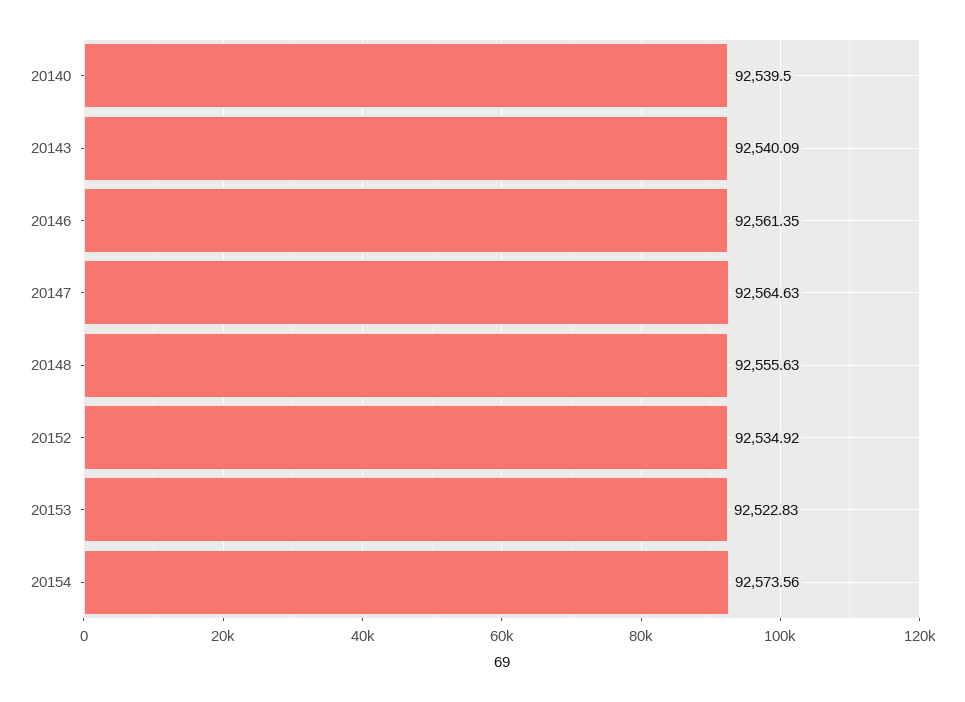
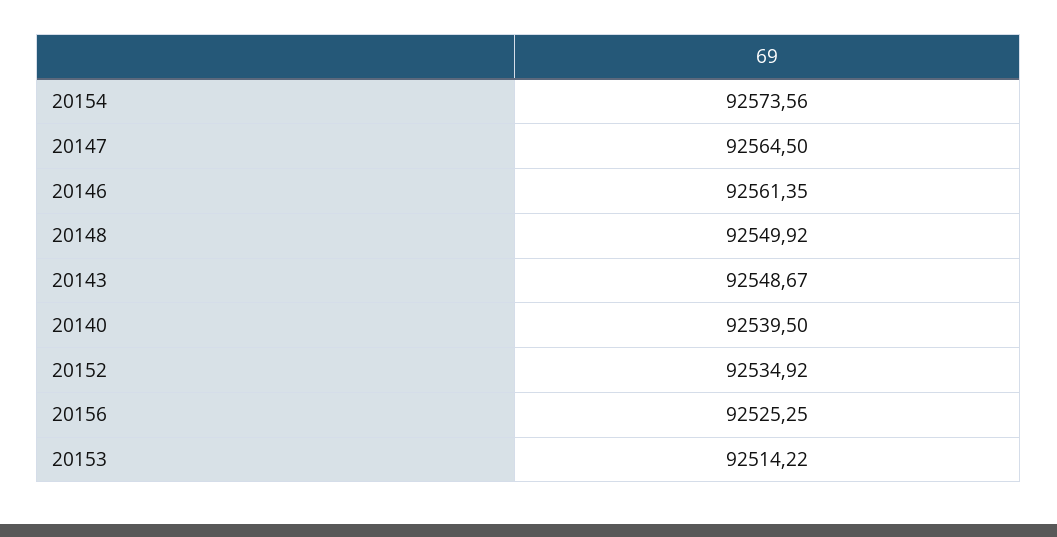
  {
    "20140": 92539.5,
-   "20143": 92540.09,
+   "20143": 92548.67,
    "20146": 92561.35,
-   "20147": 92564.63,
+   "20147": 92564.5,
-   "20148": 92555.63,
+   "20148": 92549.92,
    "20152": 92534.92,
-   "20153": 92522.83,
+   "20153": 92514.22,
-   "20154": 92573.56
+   "20154": 92573.56,
+   "20156": 92525.25
  }

